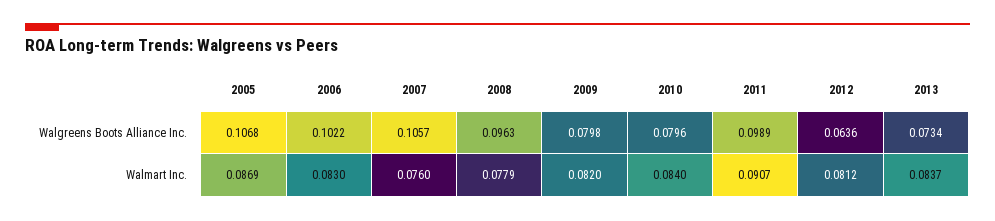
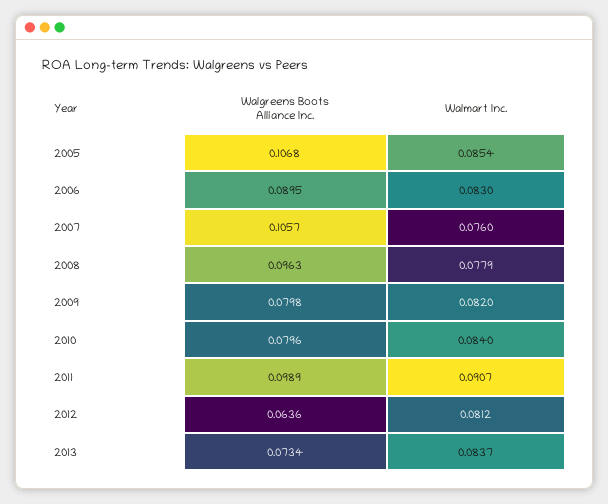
  {
    "2005": {
      "Walgreens Boots Alliance Inc.": 0.1068,
-     "Walmart Inc.": 0.0869
+     "Walmart Inc.": 0.0854
    },
    "2006": {
-     "Walgreens Boots Alliance Inc.": 0.1022,
+     "Walgreens Boots Alliance Inc.": 0.0895,
      "Walmart Inc.": 0.083
    },
    "2007": {
      "Walgreens Boots Alliance Inc.": 0.1057,
      "Walmart Inc.": 0.076
    },
    "2008": {
      "Walgreens Boots Alliance Inc.": 0.0963,
      "Walmart Inc.": 0.0779
    },
    "2009": {
      "Walgreens Boots Alliance Inc.": 0.0798,
      "Walmart Inc.": 0.082
    },
    "2010": {
      "Walgreens Boots Alliance Inc.": 0.0796,
      "Walmart Inc.": 0.084
    },
    "2011": {
      "Walgreens Boots Alliance Inc.": 0.0989,
      "Walmart Inc.": 0.0907
    },
    "2012": {
      "Walgreens Boots Alliance Inc.": 0.0636,
      "Walmart Inc.": 0.0812
    },
    "2013": {
      "Walgreens Boots Alliance Inc.": 0.0734,
      "Walmart Inc.": 0.0837
    }
  }

